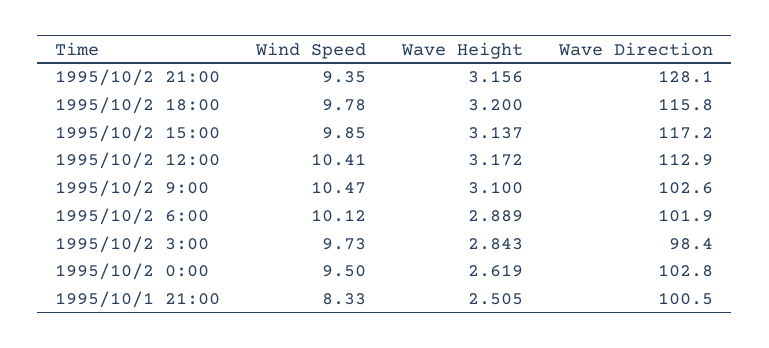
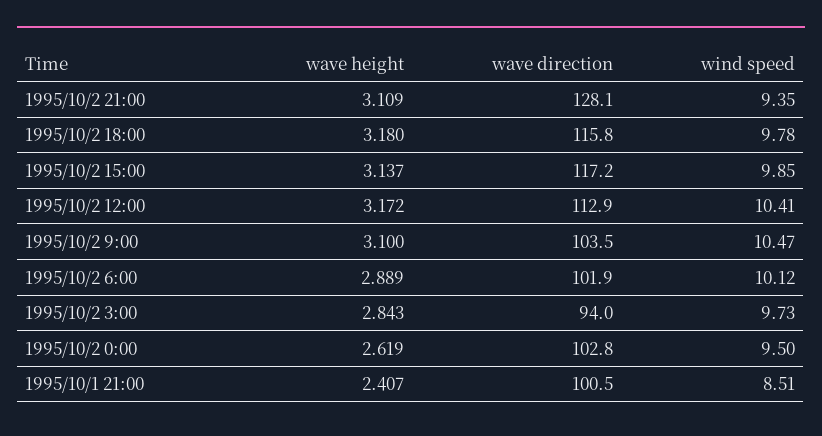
  {
    "Wind Speed": {
      "1995/10/2 21:00": 9.35,
      "1995/10/2 18:00": 9.78,
      "1995/10/2 15:00": 9.85,
      "1995/10/2 12:00": 10.41,
      "1995/10/2 9:00": 10.47,
      "1995/10/2 6:00": 10.12,
      "1995/10/2 3:00": 9.73,
      "1995/10/2 0:00": 9.5,
-     "1995/10/1 21:00": 8.33
+     "1995/10/1 21:00": 8.51
    },
    "Wave Height": {
-     "1995/10/2 21:00": 3.156,
+     "1995/10/2 21:00": 3.109,
-     "1995/10/2 18:00": 3.2,
+     "1995/10/2 18:00": 3.18,
      "1995/10/2 15:00": 3.137,
      "1995/10/2 12:00": 3.172,
      "1995/10/2 9:00": 3.1,
      "1995/10/2 6:00": 2.889,
      "1995/10/2 3:00": 2.843,
      "1995/10/2 0:00": 2.619,
-     "1995/10/1 21:00": 2.505
+     "1995/10/1 21:00": 2.407
    },
    "Wave Direction": {
      "1995/10/2 21:00": 128.1,
      "1995/10/2 18:00": 115.8,
      "1995/10/2 15:00": 117.2,
      "1995/10/2 12:00": 112.9,
-     "1995/10/2 9:00": 102.6,
+     "1995/10/2 9:00": 103.5,
      "1995/10/2 6:00": 101.9,
-     "1995/10/2 3:00": 98.4,
+     "1995/10/2 3:00": 94,
      "1995/10/2 0:00": 102.8,
      "1995/10/1 21:00": 100.5
    }
  }

